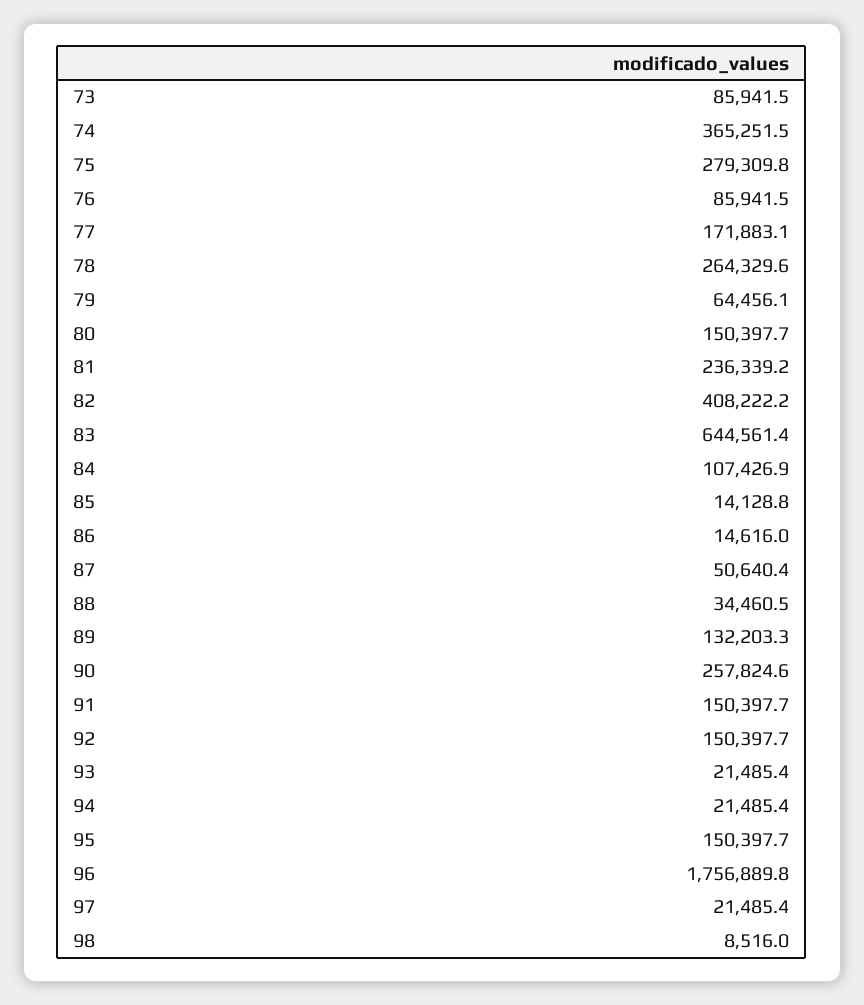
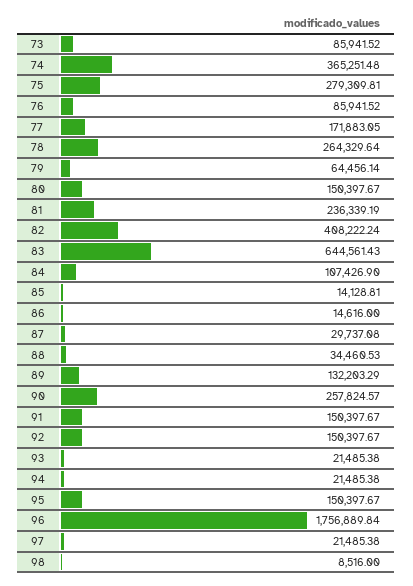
  {
    "73": 85941.52,
    "74": 365251.48,
    "75": 279309.81,
    "76": 85941.52,
    "77": 171883.05,
    "78": 264329.64,
    "79": 64456.14,
    "80": 150397.67,
    "81": 236339.19,
    "82": 408222.24,
    "83": 644561.43,
    "84": 107426.9,
    "85": 14128.81,
    "86": 14616,
-   "87": 50640.4,
+   "87": 29737.08,
    "88": 34460.53,
    "89": 132203.29,
    "90": 257824.57,
    "91": 150397.67,
    "92": 150397.67,
    "93": 21485.38,
    "94": 21485.38,
    "95": 150397.67,
    "96": 1756889.84,
    "97": 21485.38,
    "98": 8516
  }

